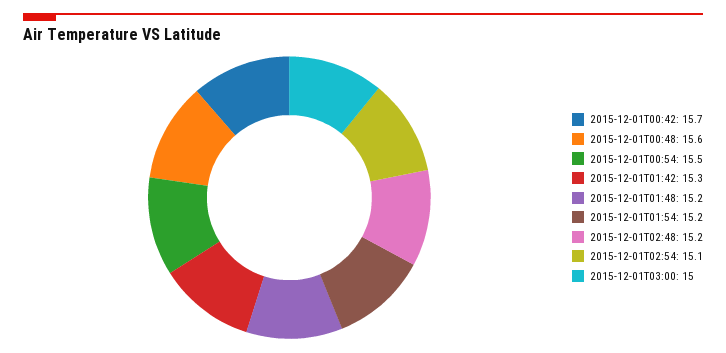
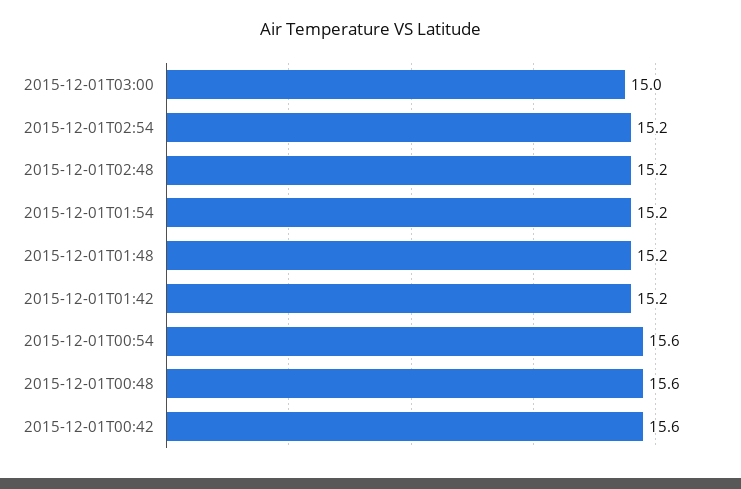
  {
-   "2015-12-01T00:42": 15.7,
+   "2015-12-01T00:42": 15.6,
    "2015-12-01T00:48": 15.6,
-   "2015-12-01T00:54": 15.5,
+   "2015-12-01T00:54": 15.6,
-   "2015-12-01T01:42": 15.3,
+   "2015-12-01T01:42": 15.2,
    "2015-12-01T01:48": 15.2,
    "2015-12-01T01:54": 15.2,
    "2015-12-01T02:48": 15.2,
-   "2015-12-01T02:54": 15.1,
+   "2015-12-01T02:54": 15.2,
    "2015-12-01T03:00": 15
  }

